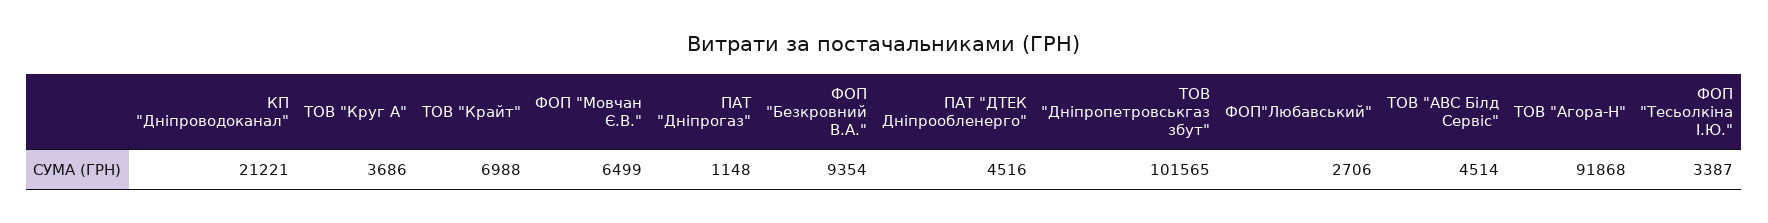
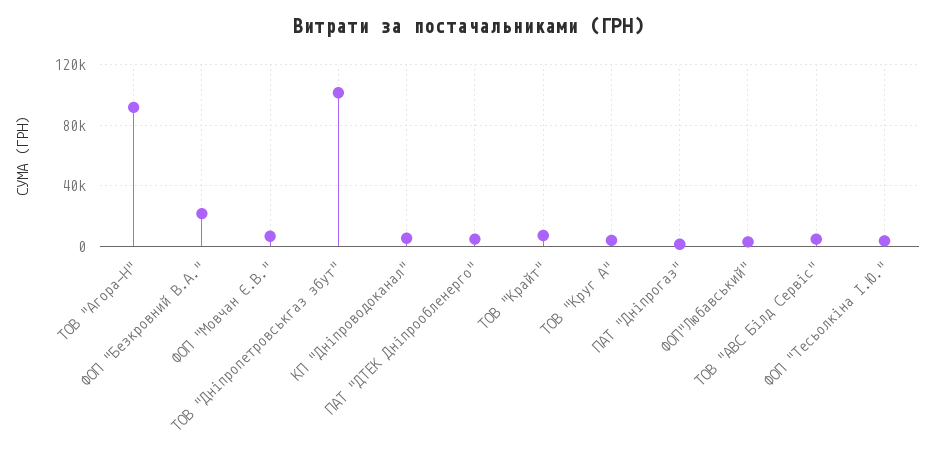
  {
-   "КП \"Дніпроводоканал\"": 21221,
+   "КП \"Дніпроводоканал\"": 5000,
    "ТОВ \"Круг А\"": 3686,
    "ТОВ \"Крайт\"": 6988,
    "ФОП \"Мовчан Є.В.\"": 6499,
    "ПАТ \"Дніпрогаз\"": 1148,
-   "ФОП \"Безкровний В.А.\"": 9354,
+   "ФОП \"Безкровний В.А.\"": 20000,
    "ПАТ \"ДТЕК Дніпрообленерго\"": 4516,
    "ТОВ \"Дніпропетровськгаз збут\"": 101565,
    "ФОП\"Любавський\"": 2706,
    "ТОВ \"АВС Білд Сервіс\"": 4514,
    "ТОВ \"Агора-Н\"": 91868,
    "ФОП \"Тесьолкіна І.Ю.\"": 3387
  }

